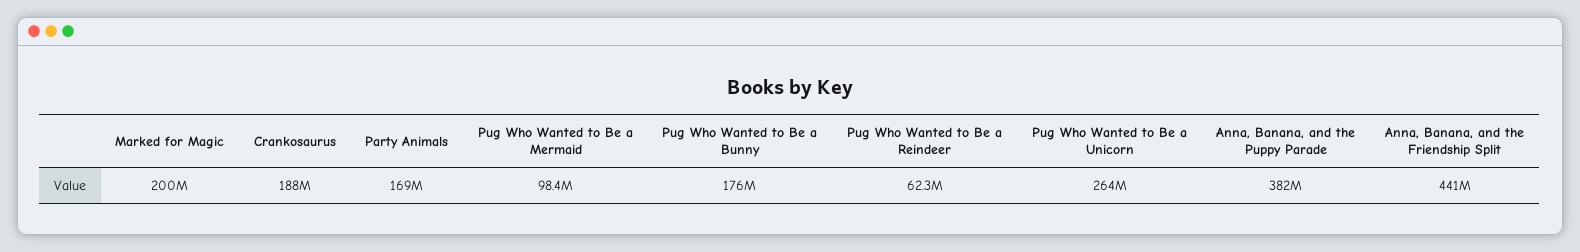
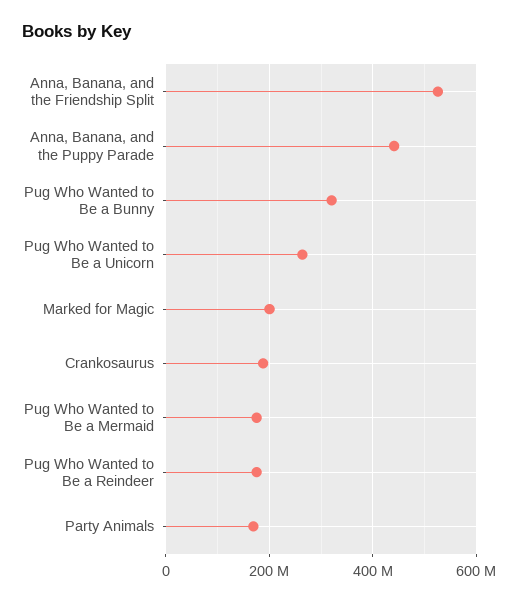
  {
    "Marked for Magic": 200000000,
    "Crankosaurus": 188000000,
    "Party Animals": 169000000,
-   "Pug Who Wanted to Be a Mermaid": 98400000,
+   "Pug Who Wanted to Be a Mermaid": 180000000,
-   "Pug Who Wanted to Be a Bunny": 176000000,
+   "Pug Who Wanted to Be a Bunny": 320000000,
-   "Pug Who Wanted to Be a Reindeer": 62300000,
+   "Pug Who Wanted to Be a Reindeer": 180000000,
    "Pug Who Wanted to Be a Unicorn": 264000000,
-   "Anna, Banana, and the Puppy Parade": 382000000,
+   "Anna, Banana, and the Puppy Parade": 440000000,
-   "Anna, Banana, and the Friendship Split": 441000000
+   "Anna, Banana, and the Friendship Split": 520000000
  }

